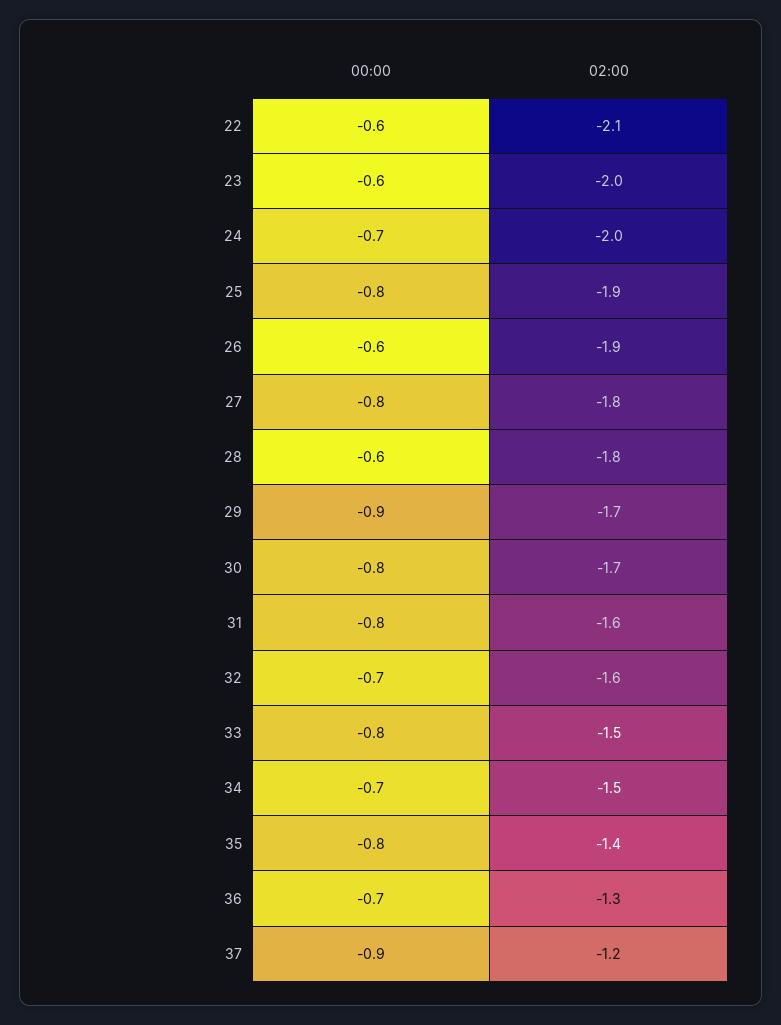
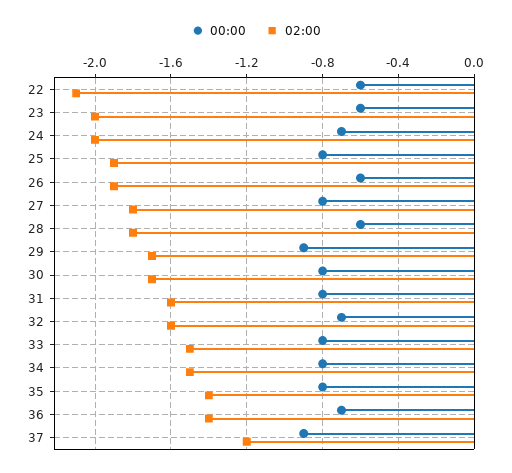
  {
    "00:00": {
      "22": -0.6,
      "23": -0.6,
      "24": -0.7,
      "25": -0.8,
      "26": -0.6,
      "27": -0.8,
      "28": -0.6,
      "29": -0.9,
      "30": -0.8,
      "31": -0.8,
      "32": -0.7,
      "33": -0.8,
-     "34": -0.7,
+     "34": -0.8,
      "35": -0.8,
      "36": -0.7,
      "37": -0.9
    },
    "02:00": {
      "22": -2.1,
      "23": -2,
      "24": -2,
      "25": -1.9,
      "26": -1.9,
      "27": -1.8,
      "28": -1.8,
      "29": -1.7,
      "30": -1.7,
      "31": -1.6,
      "32": -1.6,
      "33": -1.5,
      "34": -1.5,
      "35": -1.4,
-     "36": -1.3,
+     "36": -1.4,
      "37": -1.2
    }
  }

